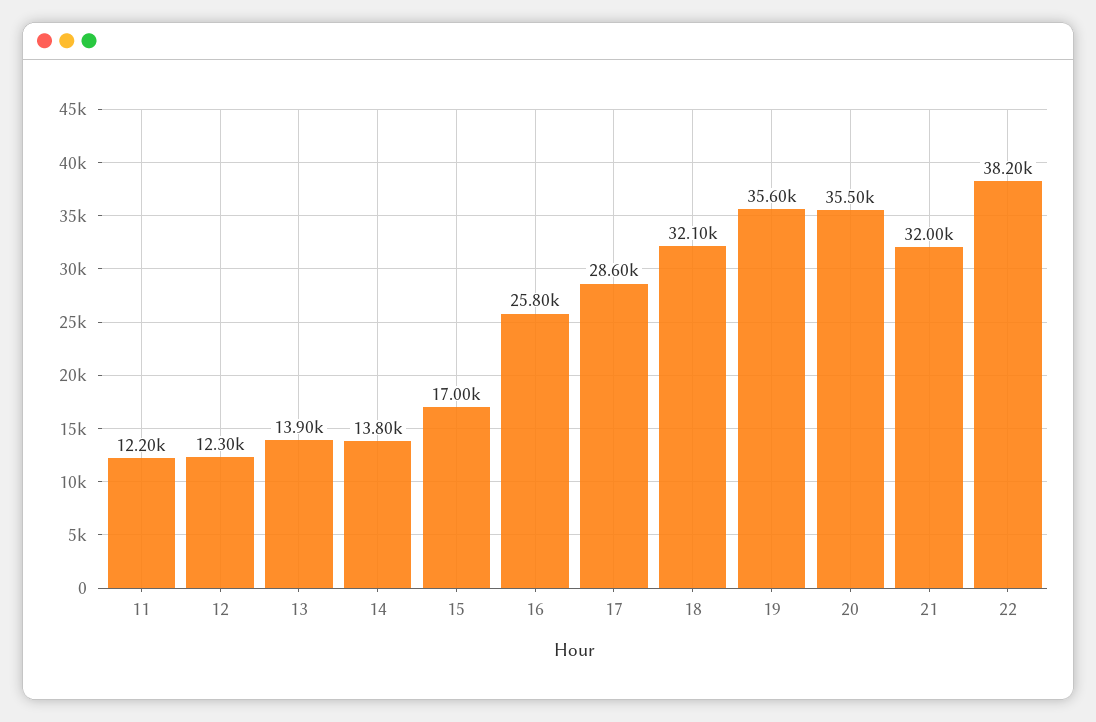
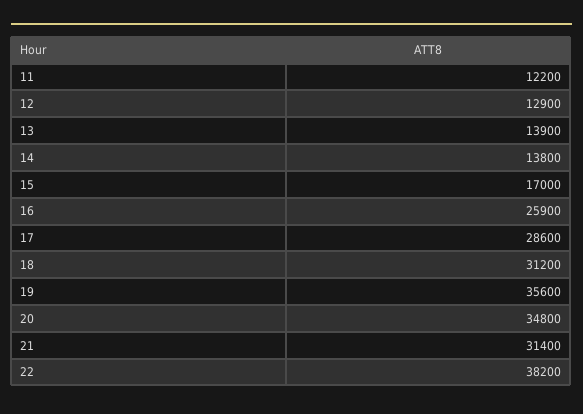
  {
    "11": 12200,
-   "12": 12300,
+   "12": 12900,
    "13": 13900,
    "14": 13800,
    "15": 17000,
-   "16": 25800,
+   "16": 25900,
    "17": 28600,
-   "18": 32100,
+   "18": 31200,
    "19": 35600,
-   "20": 35500,
+   "20": 34800,
-   "21": 32000,
+   "21": 31400,
    "22": 38200
  }

